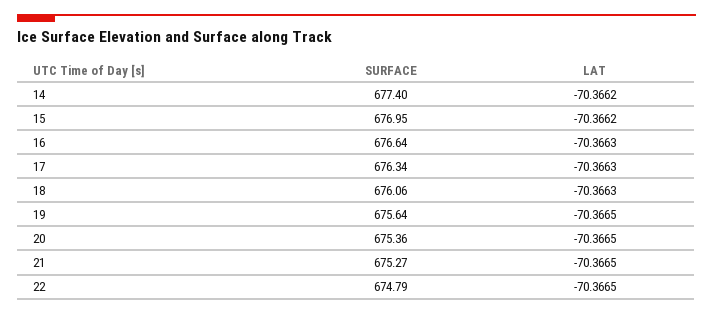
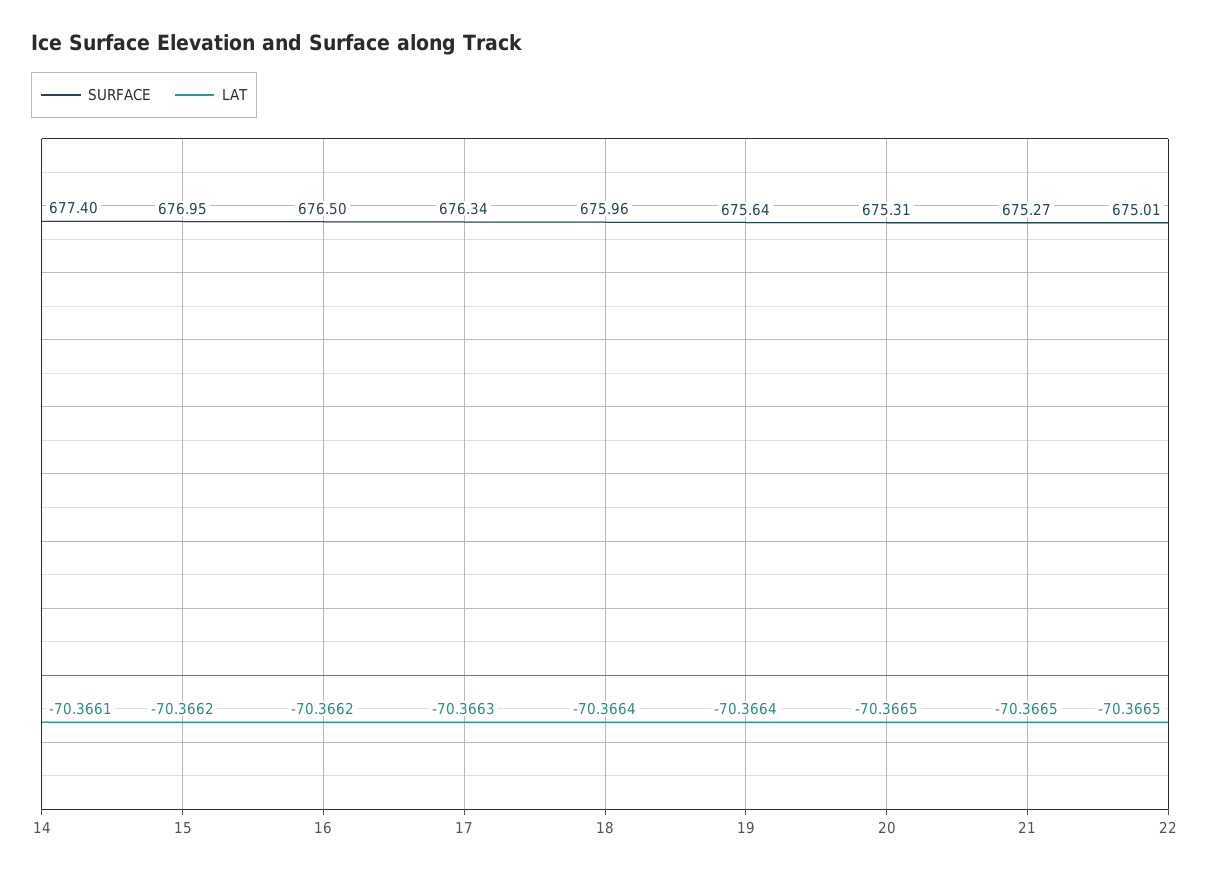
  {
    "SURFACE": {
      "14": 677.4,
      "15": 676.95,
-     "16": 676.64,
+     "16": 676.5,
      "17": 676.34,
-     "18": 676.06,
+     "18": 675.96,
      "19": 675.64,
-     "20": 675.36,
+     "20": 675.31,
      "21": 675.27,
-     "22": 674.79
+     "22": 675.01
    },
    "LAT": {
-     "14": -70.3662,
+     "14": -70.3661,
      "15": -70.3662,
-     "16": -70.3663,
+     "16": -70.3662,
      "17": -70.3663,
-     "18": -70.3663,
+     "18": -70.3664,
-     "19": -70.3665,
+     "19": -70.3664,
      "20": -70.3665,
      "21": -70.3665,
      "22": -70.3665
    }
  }

